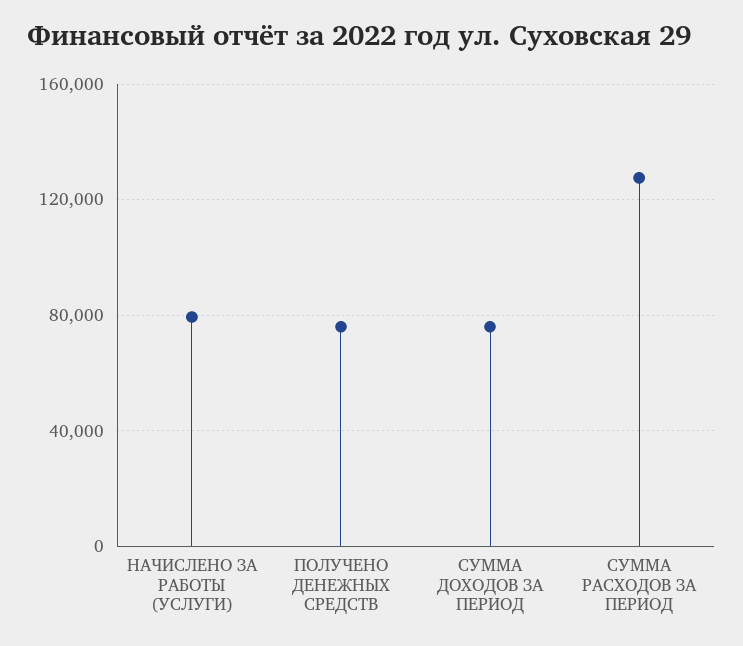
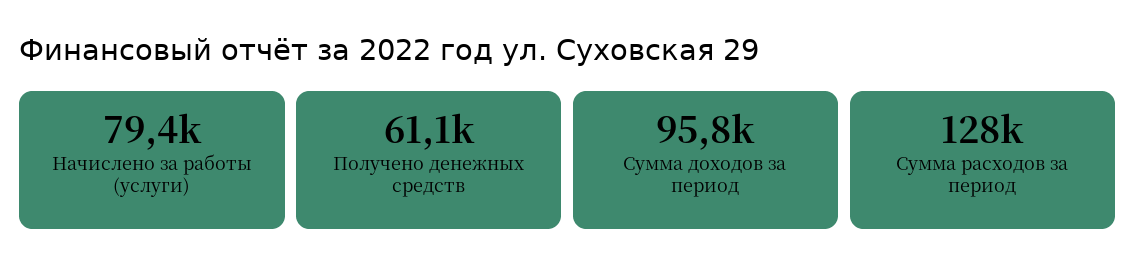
  {
    "НАЧИСЛЕНО ЗА РАБОТЫ (УСЛУГИ)": 79400,
-   "ПОЛУЧЕНО ДЕНЕЖНЫХ СРЕДСТВ": 75000,
+   "ПОЛУЧЕНО ДЕНЕЖНЫХ СРЕДСТВ": 61100,
-   "СУММА ДОХОДОВ ЗА ПЕРИОД": 75000,
+   "СУММА ДОХОДОВ ЗА ПЕРИОД": 95800,
    "СУММА РАСХОДОВ ЗА ПЕРИОД": 128000
  }

